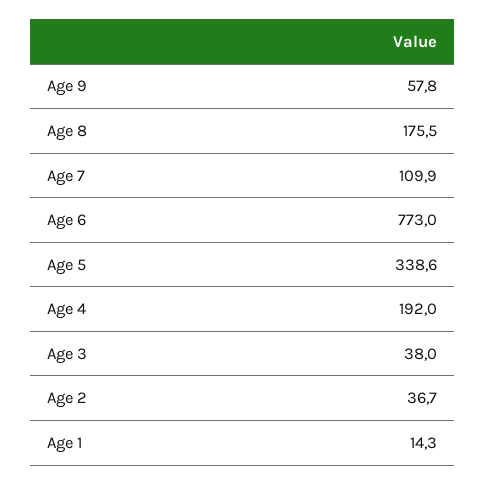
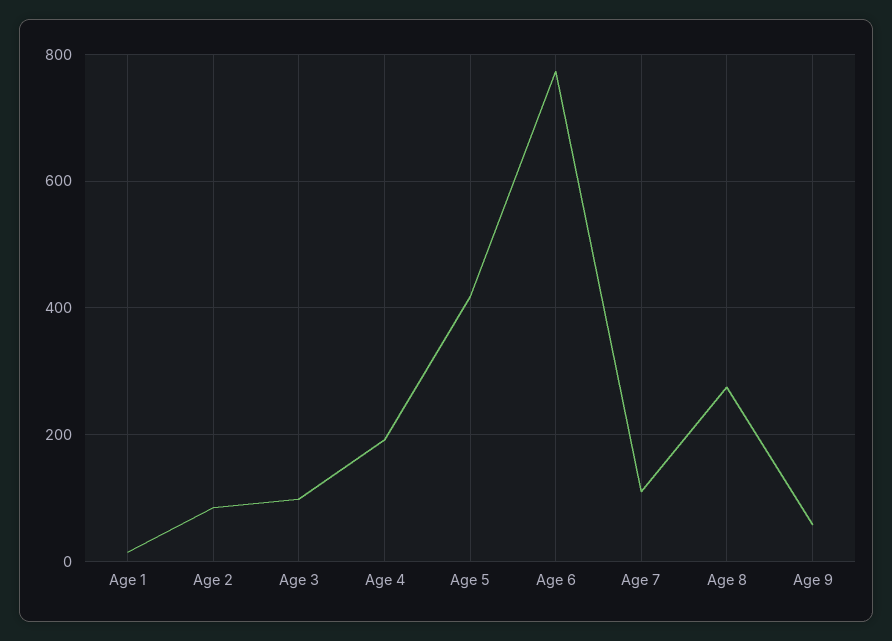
  {
    "Age 9": 57.8,
-   "Age 8": 175.5,
+   "Age 8": 280,
    "Age 7": 109.9,
    "Age 6": 773,
-   "Age 5": 338.6,
+   "Age 5": 420,
    "Age 4": 192,
-   "Age 3": 38,
+   "Age 3": 100,
-   "Age 2": 36.7,
+   "Age 2": 80,
    "Age 1": 14.3
  }

